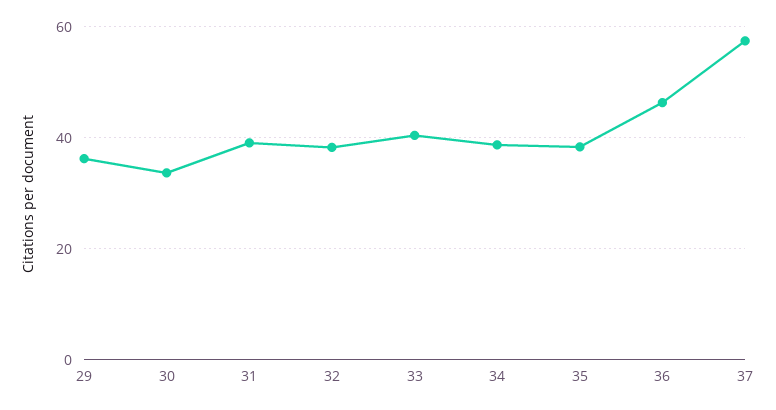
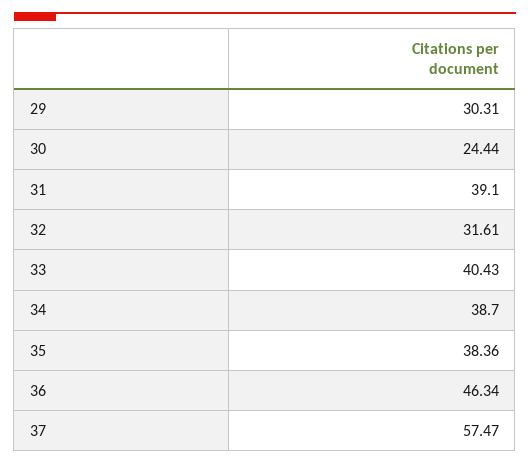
  {
-   "29": 36,
+   "29": 30.31,
-   "30": 34,
+   "30": 24.44,
    "31": 39.1,
-   "32": 38,
+   "32": 31.61,
    "33": 40.43,
    "34": 38.7,
    "35": 38.36,
    "36": 46.34,
    "37": 57.47
  }

